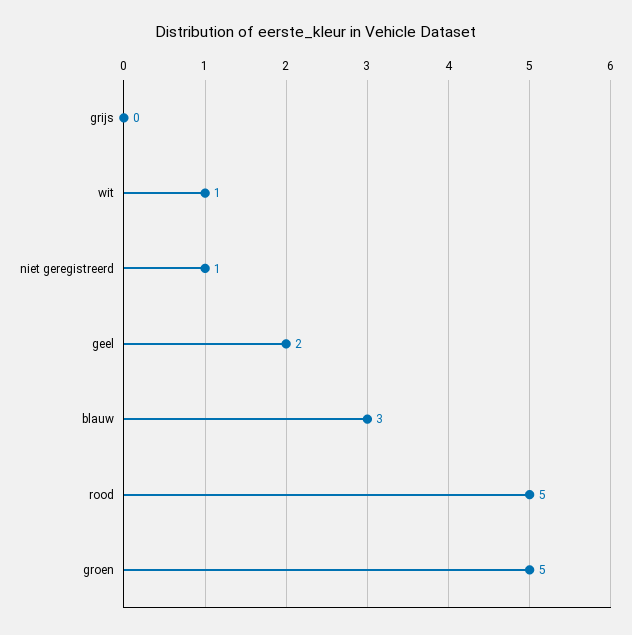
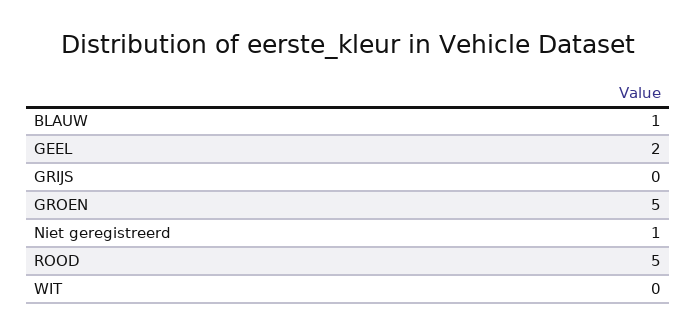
  {
    "grijs": 0,
-   "wit": 1,
+   "wit": 0,
    "niet geregistreerd": 1,
    "geel": 2,
-   "blauw": 3,
+   "blauw": 1,
    "rood": 5,
    "groen": 5
  }

